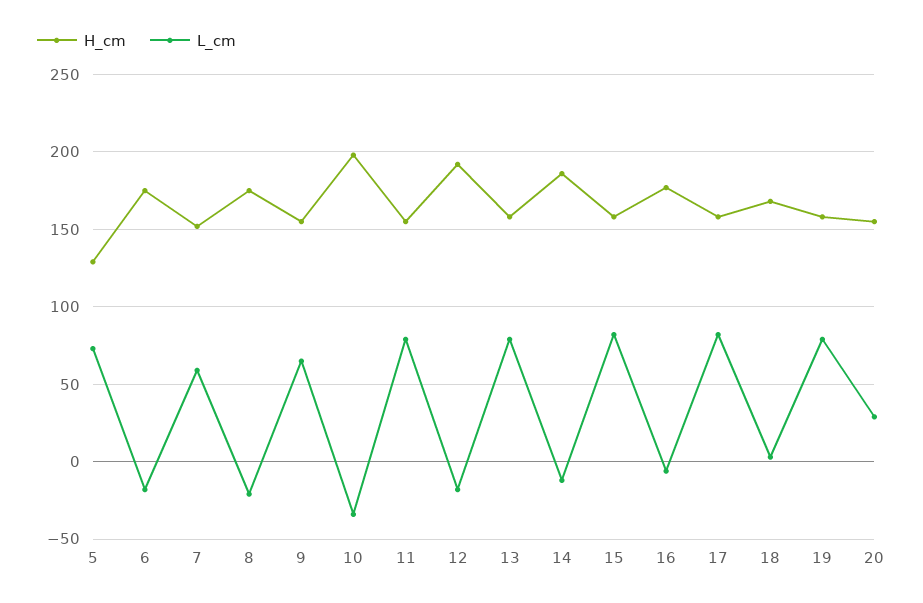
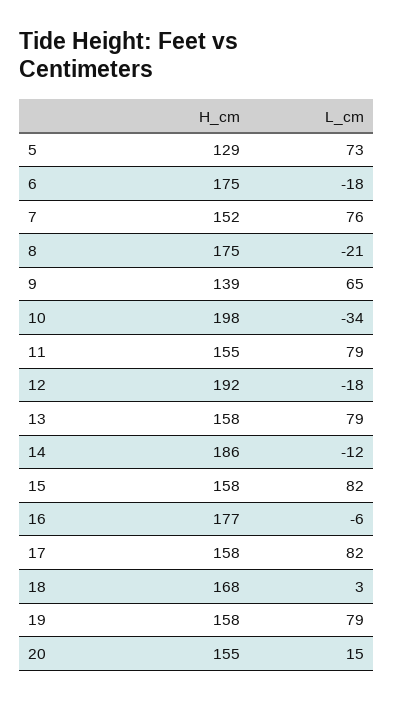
  {
    "H_cm": {
      "5": 129,
      "6": 175,
      "7": 152,
      "8": 175,
-     "9": 155,
+     "9": 139,
      "10": 198,
      "11": 155,
      "12": 192,
      "13": 158,
      "14": 186,
      "15": 158,
      "16": 177,
      "17": 158,
      "18": 168,
      "19": 158,
      "20": 155
    },
    "L_cm": {
      "5": 73,
      "6": -18,
-     "7": 60,
+     "7": 76,
      "8": -21,
      "9": 65,
      "10": -34,
      "11": 79,
      "12": -18,
      "13": 79,
      "14": -12,
      "15": 82,
      "16": -6,
      "17": 82,
      "18": 3,
      "19": 79,
-     "20": 30
+     "20": 15
    }
  }

